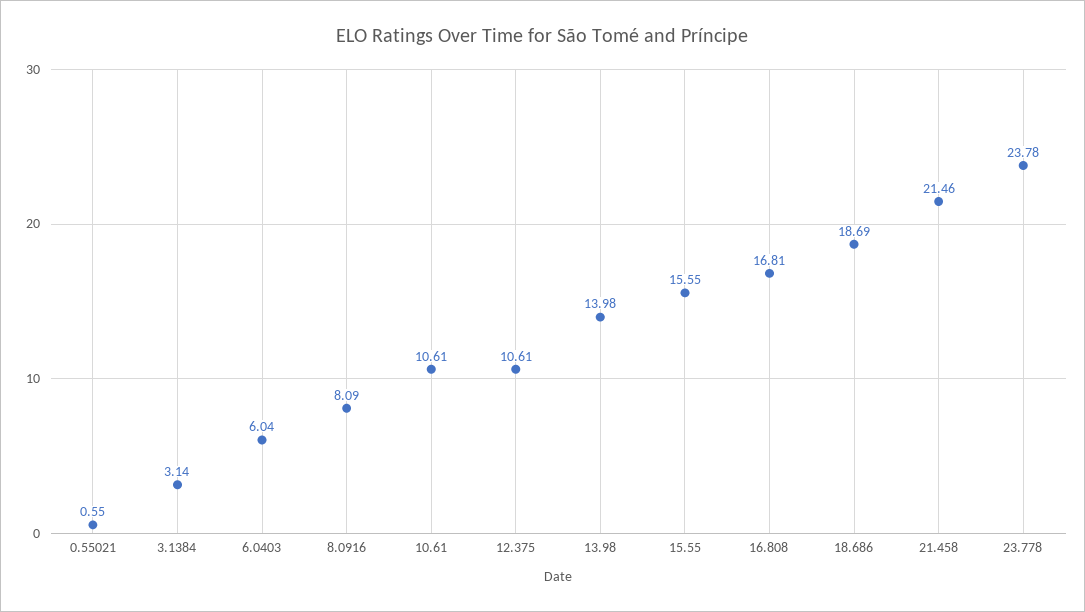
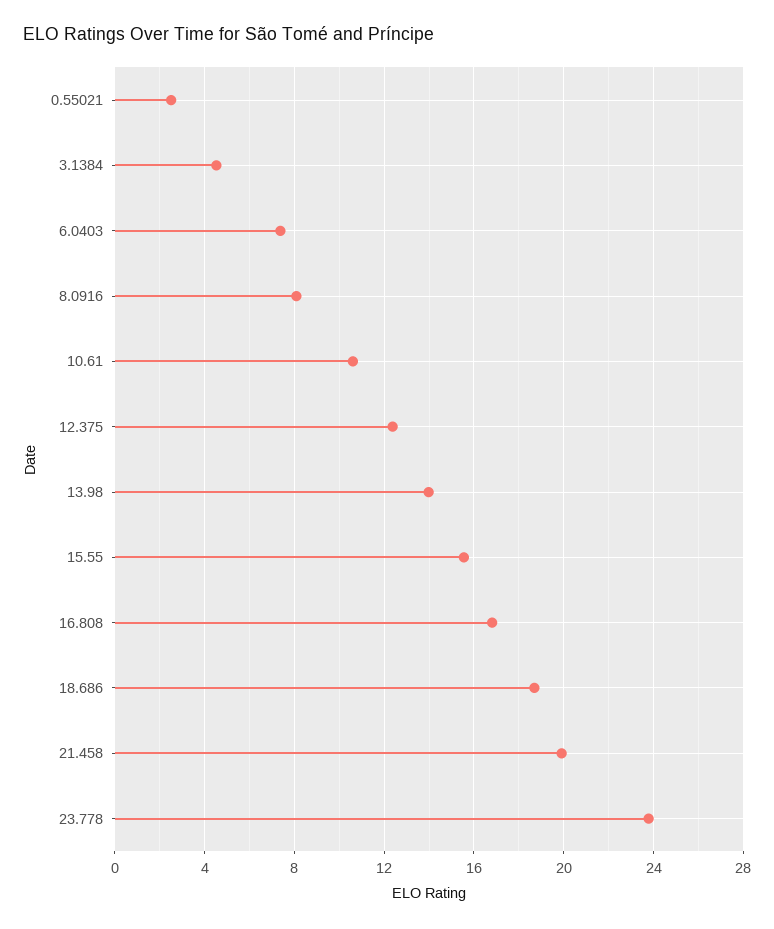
  {
-   "0.55021": 0.55,
+   "0.55021": 2.5,
-   "3.1384": 3.14,
+   "3.1384": 4.5,
-   "6.0403": 6.04,
+   "6.0403": 7.5,
    "8.0916": 8.09,
    "10.61": 10.61,
-   "12.375": 10.61,
+   "12.375": 12.5,
    "13.98": 13.98,
    "15.55": 15.55,
    "16.808": 16.81,
    "18.686": 18.69,
-   "21.458": 21.46,
+   "21.458": 20,
    "23.778": 23.78
  }

